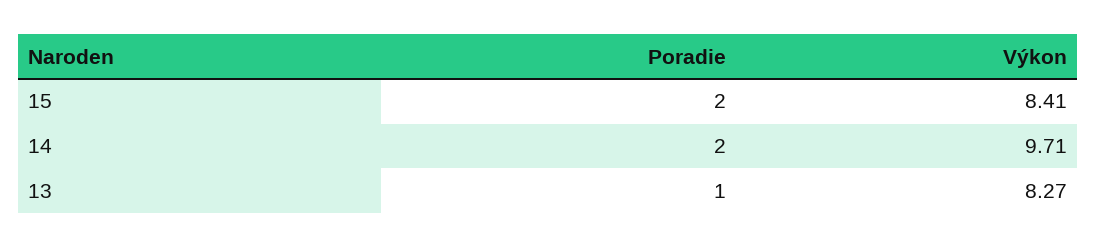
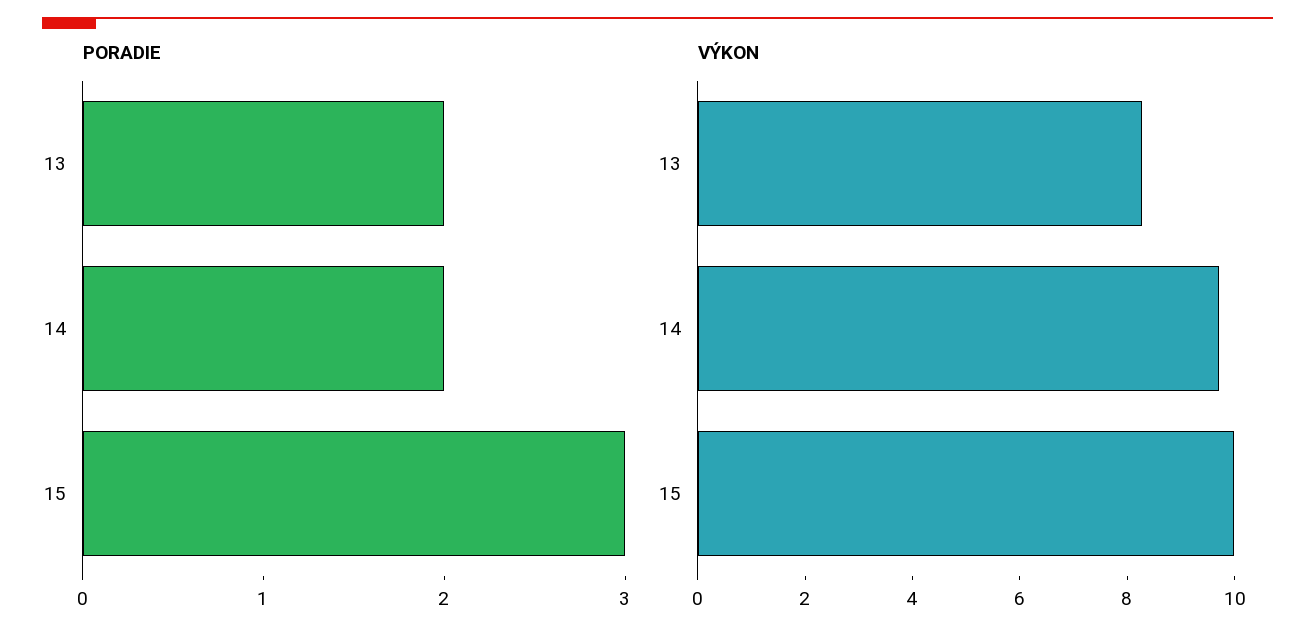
  {
    "Poradie": {
-     "15": 2,
+     "15": 3,
      "14": 2,
-     "13": 1
+     "13": 2
    },
    "Výkon": {
-     "15": 8.41,
+     "15": 10,
      "14": 9.71,
      "13": 8.27
    }
  }

